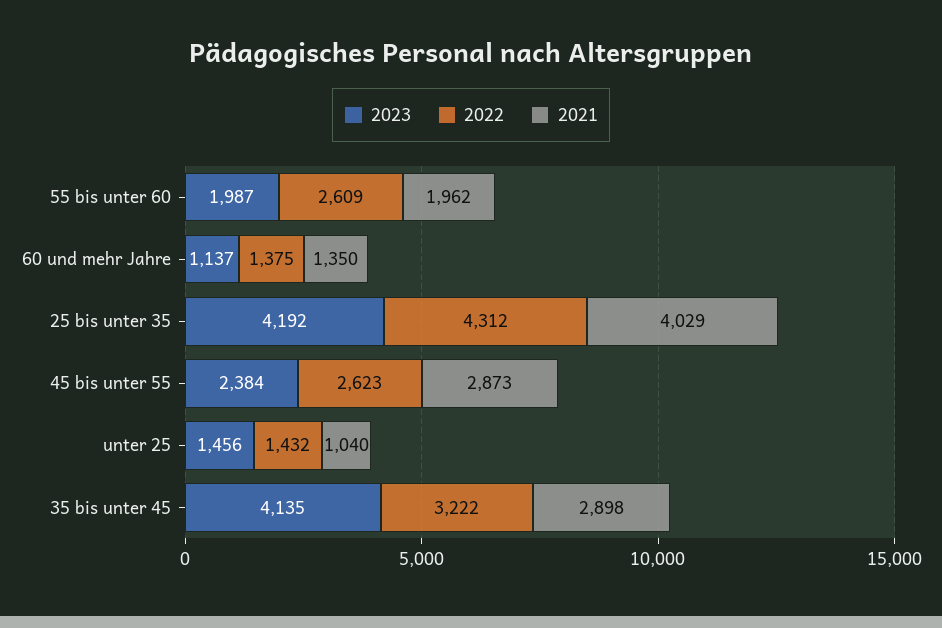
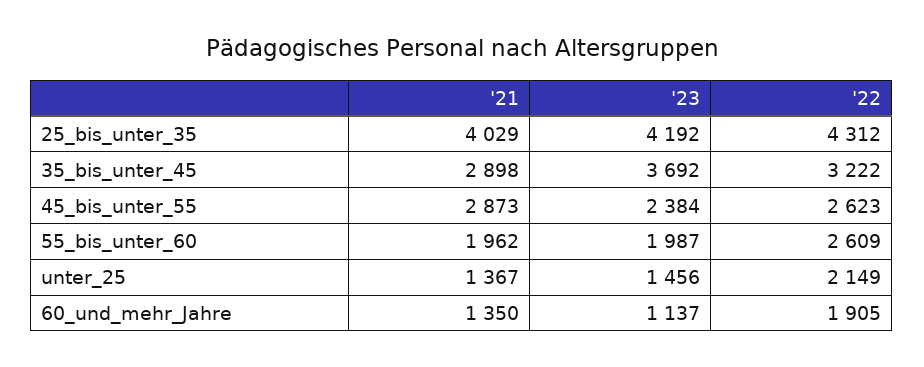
  {
    "2023": {
      "55 bis unter 60": 1987,
      "60 und mehr Jahre": 1137,
      "25 bis unter 35": 4192,
      "45 bis unter 55": 2384,
      "unter 25": 1456,
-     "35 bis unter 45": 4135
+     "35 bis unter 45": 3692
    },
    "2022": {
      "55 bis unter 60": 2609,
-     "60 und mehr Jahre": 1375,
+     "60 und mehr Jahre": 1905,
      "25 bis unter 35": 4312,
      "45 bis unter 55": 2623,
-     "unter 25": 1432,
+     "unter 25": 2149,
      "35 bis unter 45": 3222
    },
    "2021": {
      "55 bis unter 60": 1962,
      "60 und mehr Jahre": 1350,
      "25 bis unter 35": 4029,
      "45 bis unter 55": 2873,
-     "unter 25": 1040,
+     "unter 25": 1367,
      "35 bis unter 45": 2898
    }
  }

